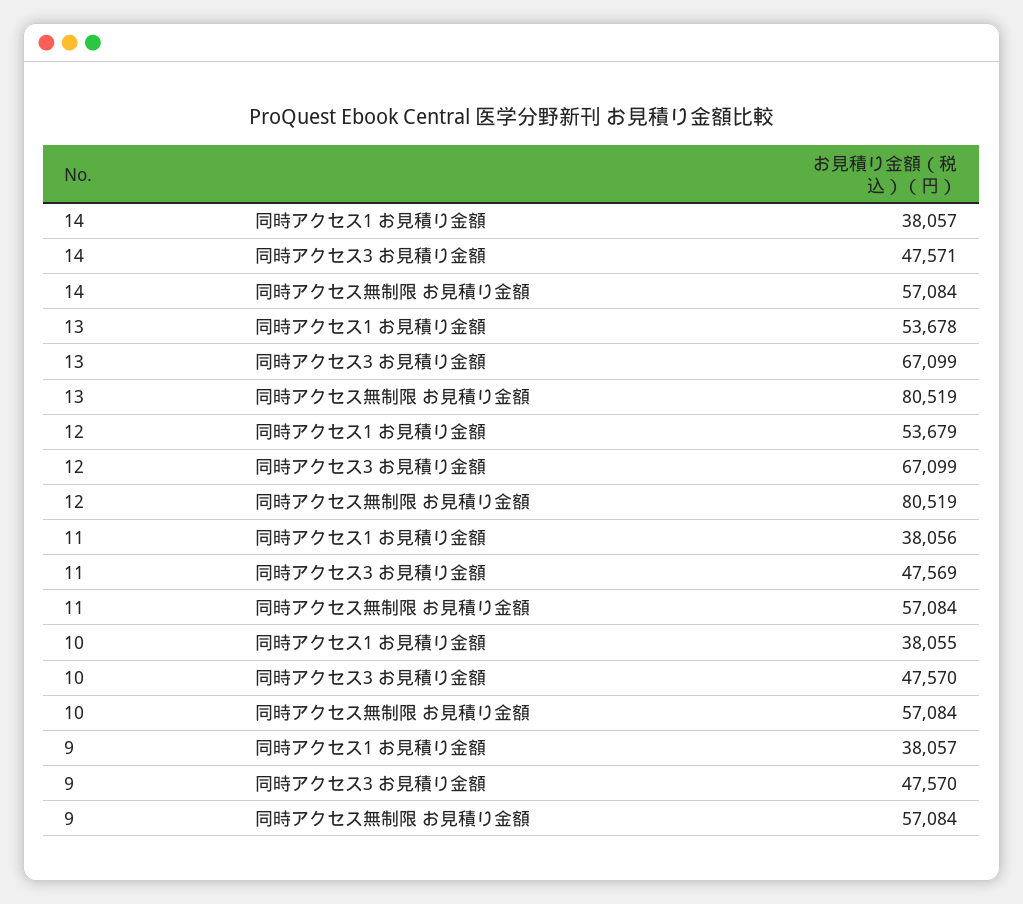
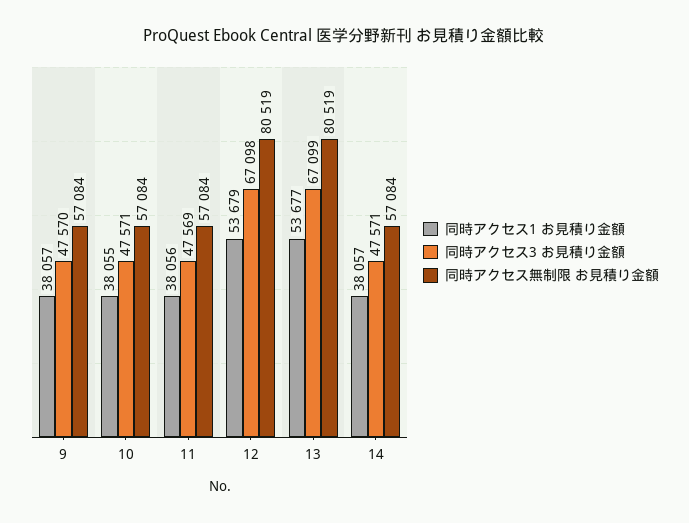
  {
    "同時アクセス1 お見積り金額": {
      "14": 38057,
-     "13": 53678,
+     "13": 53677,
      "12": 53679,
      "11": 38056,
      "10": 38055,
      "9": 38057
    },
    "同時アクセス3 お見積り金額": {
      "14": 47571,
      "13": 67099,
-     "12": 67099,
+     "12": 67098,
      "11": 47569,
-     "10": 47570,
+     "10": 47571,
      "9": 47570
    },
    "同時アクセス無制限 お見積り金額": {
      "14": 57084,
      "13": 80519,
      "12": 80519,
      "11": 57084,
      "10": 57084,
      "9": 57084
    }
  }

